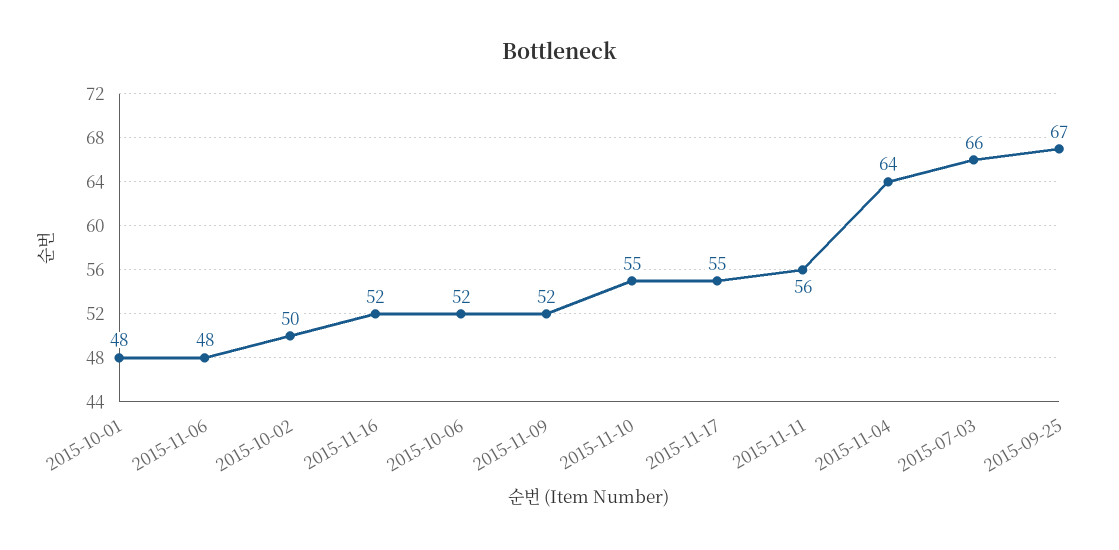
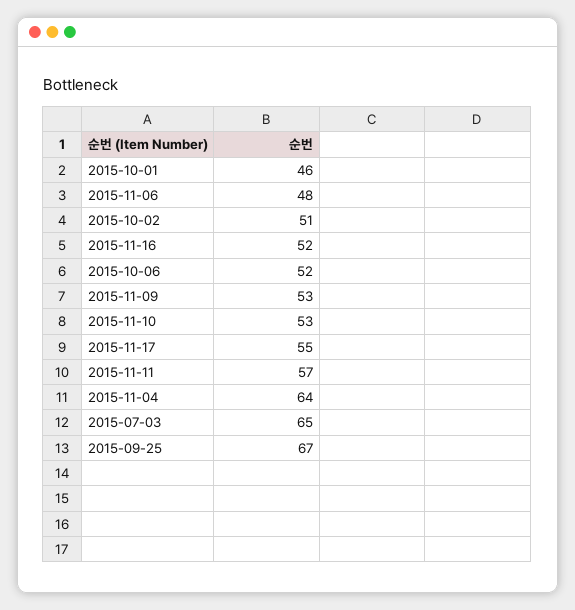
  {
-   "2015-10-01": 48,
+   "2015-10-01": 46,
    "2015-11-06": 48,
-   "2015-10-02": 50,
+   "2015-10-02": 51,
    "2015-11-16": 52,
    "2015-10-06": 52,
-   "2015-11-09": 52,
+   "2015-11-09": 53,
-   "2015-11-10": 55,
+   "2015-11-10": 53,
    "2015-11-17": 55,
-   "2015-11-11": 56,
+   "2015-11-11": 57,
    "2015-11-04": 64,
-   "2015-07-03": 66,
+   "2015-07-03": 65,
    "2015-09-25": 67
  }

